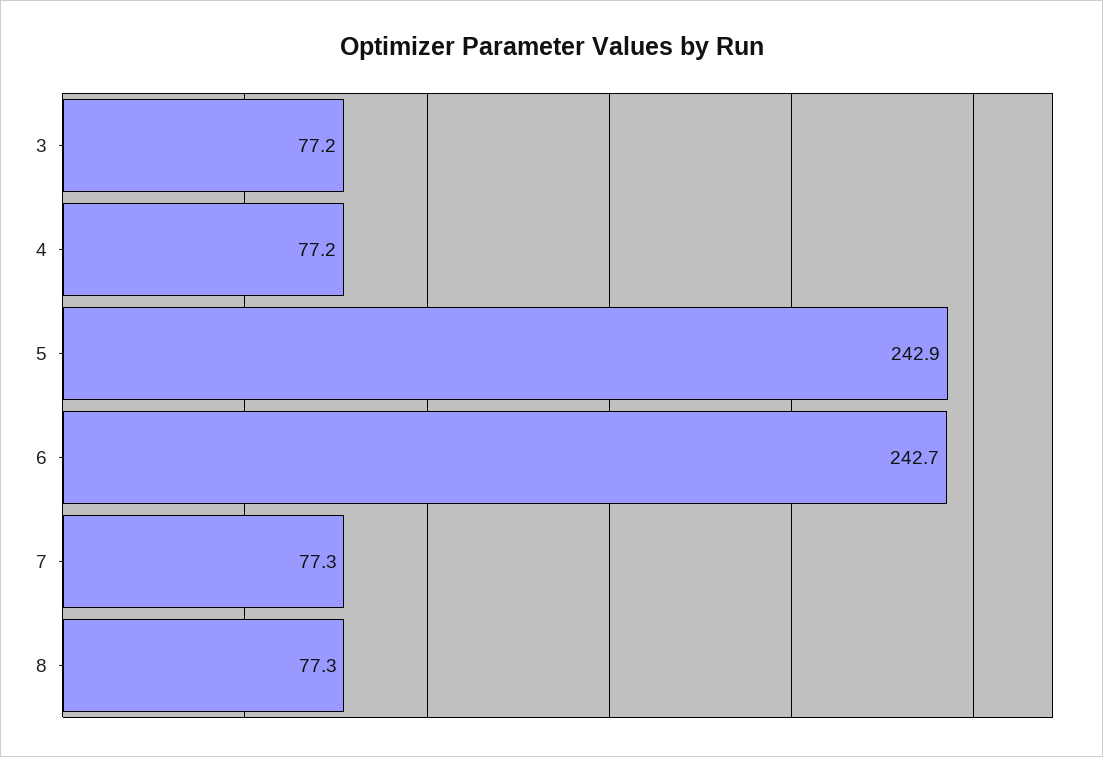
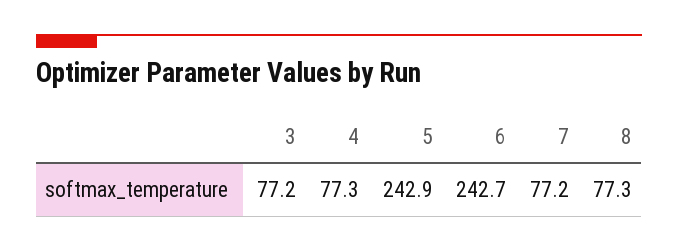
  {
    "3": 77.2,
-   "4": 77.2,
+   "4": 77.3,
    "5": 242.9,
    "6": 242.7,
-   "7": 77.3,
+   "7": 77.2,
    "8": 77.3
  }

